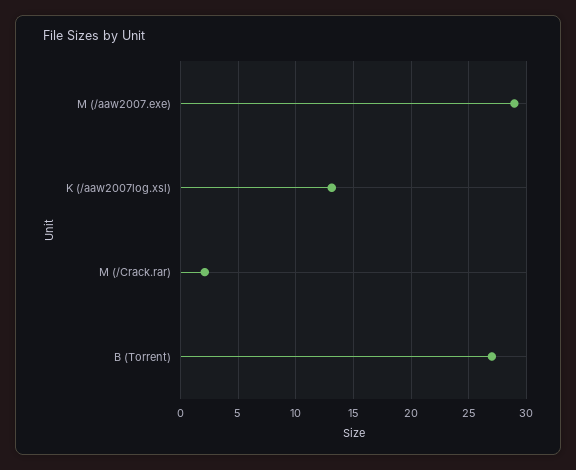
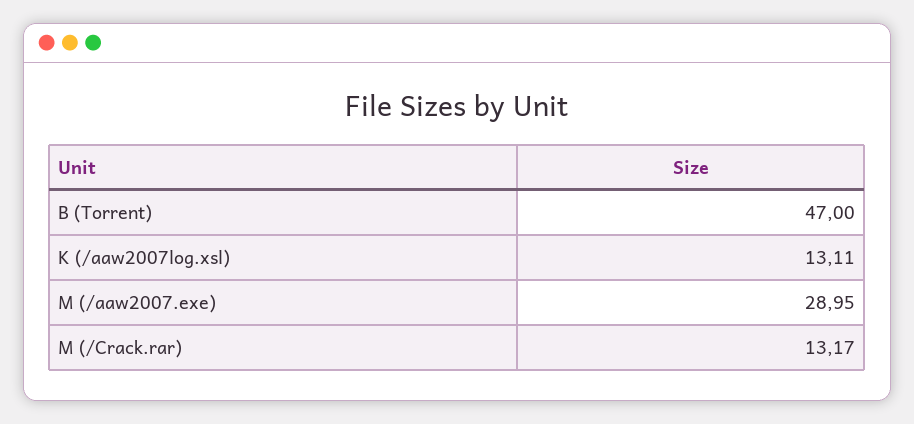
  {
    "M (/aaw2007.exe)": 28.95,
    "K (/aaw2007log.xsl)": 13.11,
-   "M (/Crack.rar)": 2,
+   "M (/Crack.rar)": 13.17,
-   "B (Torrent)": 27
+   "B (Torrent)": 47
  }

